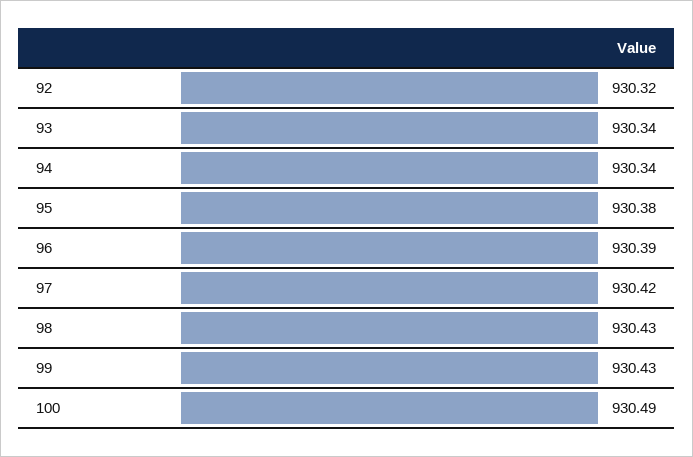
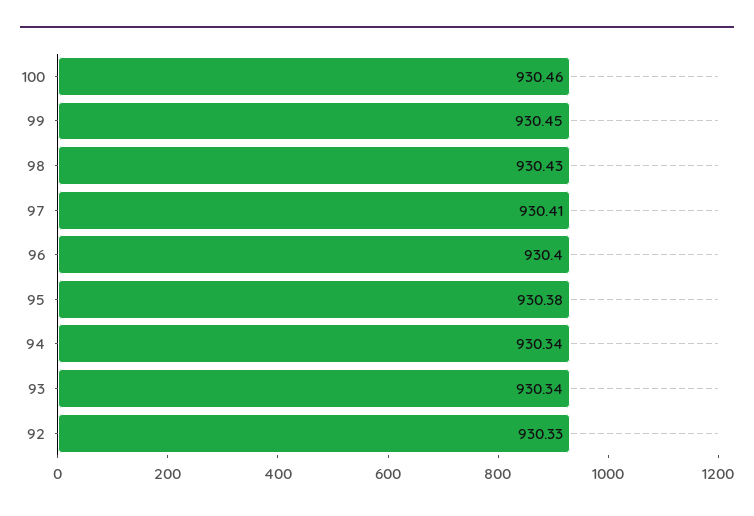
  {
-   "92": 930.32,
+   "92": 930.33,
    "93": 930.34,
    "94": 930.34,
    "95": 930.38,
-   "96": 930.39,
+   "96": 930.4,
-   "97": 930.42,
+   "97": 930.41,
    "98": 930.43,
-   "99": 930.43,
+   "99": 930.45,
-   "100": 930.49
+   "100": 930.46
  }

